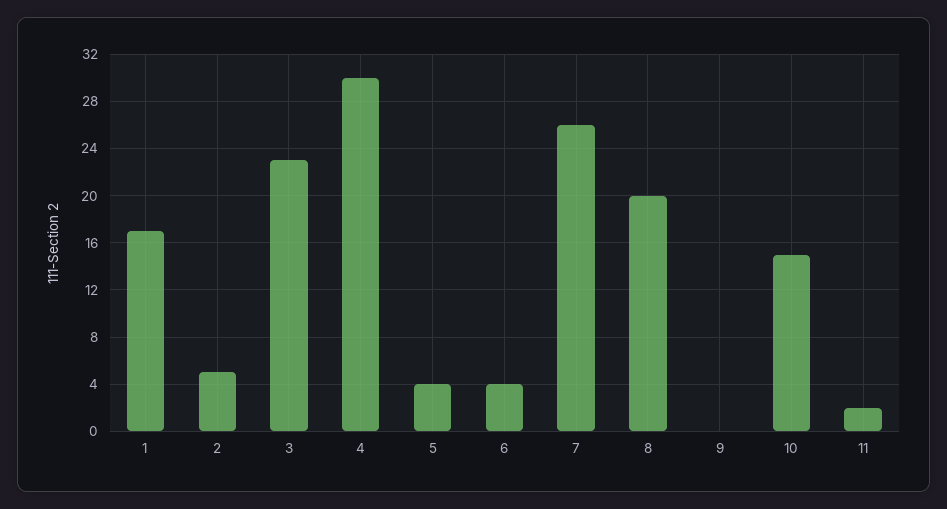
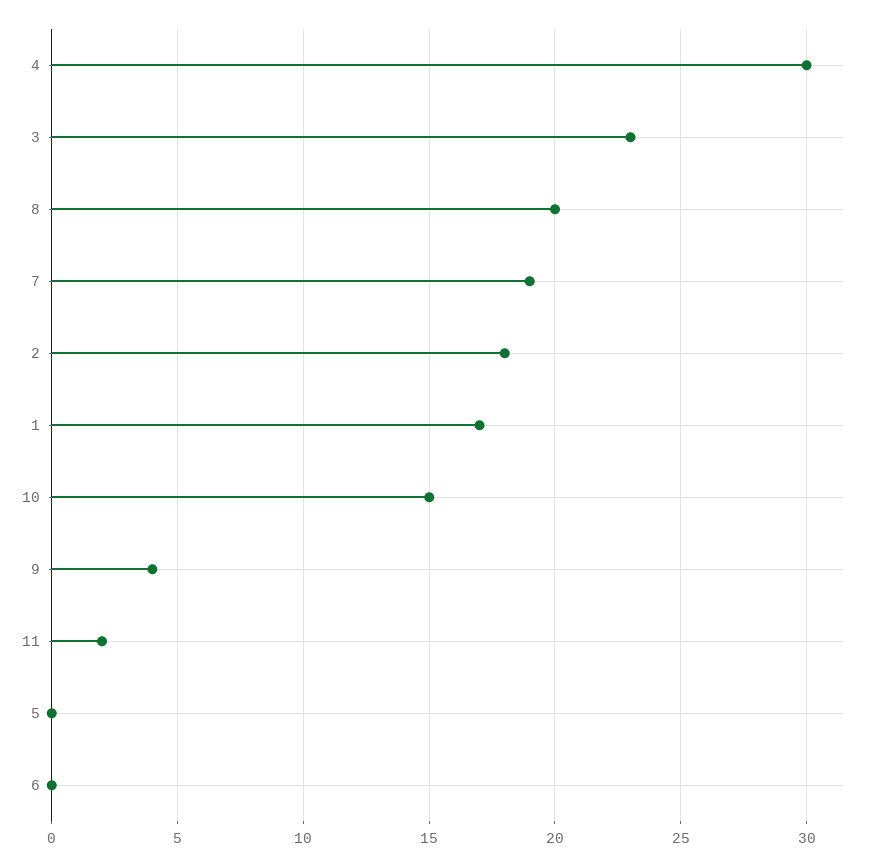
  {
    "1": 17,
-   "2": 5,
+   "2": 18,
    "3": 23,
    "4": 30,
-   "5": 4,
+   "5": 0,
-   "6": 4,
+   "6": 0,
-   "7": 26,
+   "7": 19,
    "8": 20,
-   "9": 0,
+   "9": 4,
    "10": 15,
    "11": 2
  }

